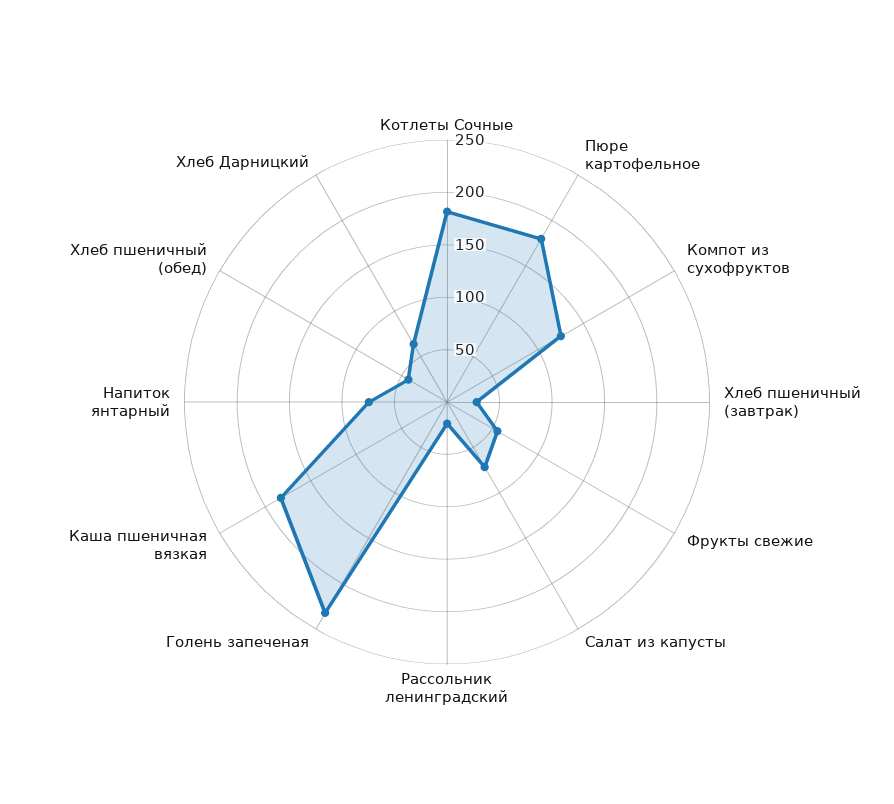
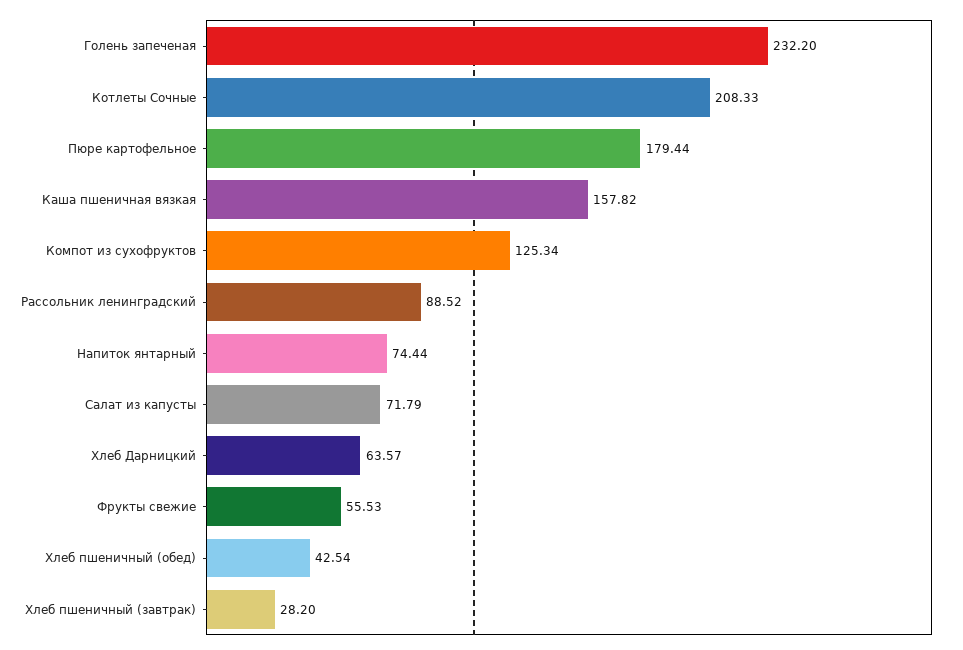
  {
-   "Котлеты Сочные": 180,
+   "Котлеты Сочные": 208.33,
    "Пюре картофельное": 179.44,
    "Компот из сухофруктов": 125.34,
    "Хлеб пшеничный (завтрак)": 28.2,
    "Фрукты свежие": 55.53,
    "Салат из капусты": 71.79,
-   "Рассольник ленинградский": 20,
+   "Рассольник ленинградский": 88.52,
    "Голень запеченая": 232.2,
-   "Каша пшеничная вязкая": 180,
+   "Каша пшеничная вязкая": 157.82,
    "Напиток янтарный": 74.44,
    "Хлеб пшеничный (обед)": 42.54,
    "Хлеб Дарницкий": 63.57
  }

